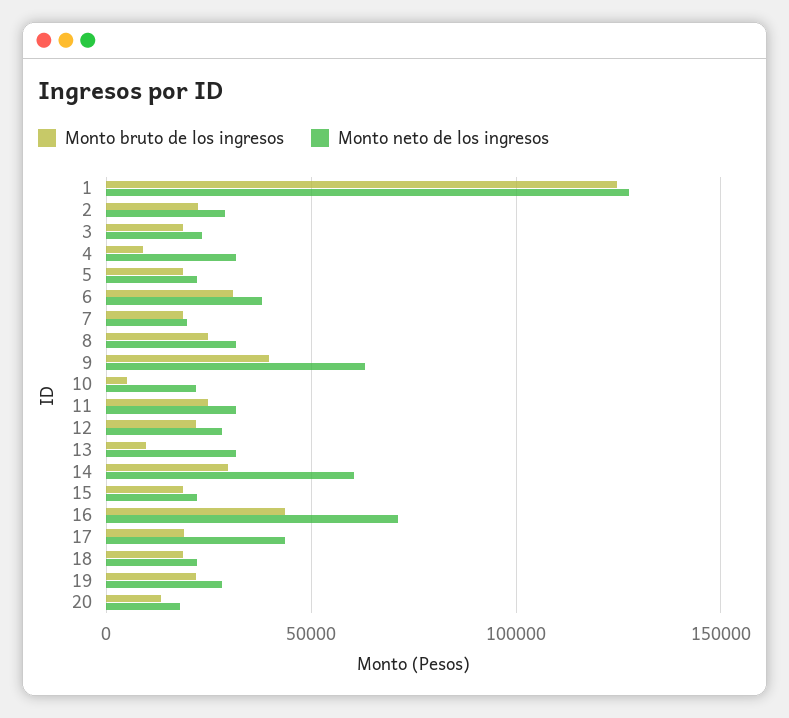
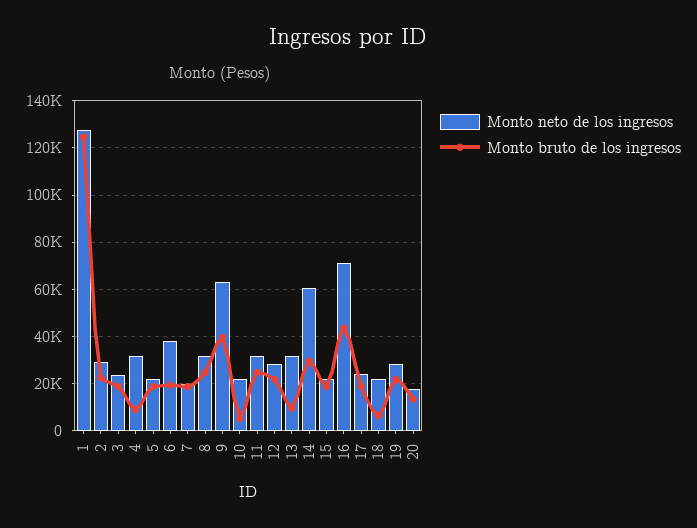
  {
    "Monto bruto de los ingresos": {
      "1": 125000,
      "2": 20000,
      "3": 20000,
      "4": 10000,
      "5": 20000,
-     "6": 30000,
+     "6": 20000,
      "7": 20000,
      "8": 25000,
      "9": 40000,
      "10": 5000,
      "11": 25000,
      "12": 20000,
      "13": 10000,
      "14": 30000,
      "15": 20000,
      "16": 45000,
      "17": 20000,
-     "18": 20000,
+     "18": 5000,
      "19": 20000,
      "20": 15000
    },
    "Monto neto de los ingresos": {
      "1": 130000,
      "2": 30000,
      "3": 25000,
      "4": 30000,
      "5": 20000,
      "6": 40000,
      "7": 20000,
      "8": 30000,
      "9": 65000,
      "10": 20000,
      "11": 30000,
      "12": 30000,
      "13": 30000,
      "14": 60000,
      "15": 20000,
      "16": 70000,
-     "17": 45000,
+     "17": 25000,
      "18": 20000,
      "19": 30000,
      "20": 20000
    }
  }

